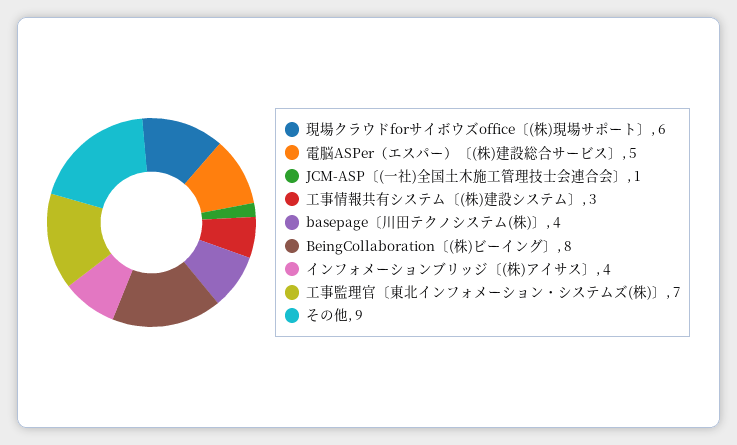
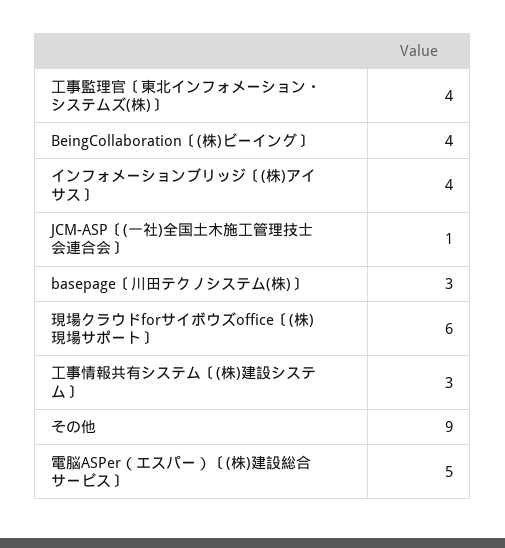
  {
    "現場クラウドforサイボウズoffice〔(株)現場サポート〕": 6,
    "電脳ASPer（エスパー）〔(株)建設総合サービス〕": 5,
    "JCM-ASP〔(一社)全国土木施工管理技士会連合会〕": 1,
    "工事情報共有システム〔(株)建設システム〕": 3,
-   "basepage〔川田テクノシステム(株)〕": 4,
+   "basepage〔川田テクノシステム(株)〕": 3,
-   "BeingCollaboration〔(株)ビーイング〕": 8,
+   "BeingCollaboration〔(株)ビーイング〕": 4,
    "インフォメーションブリッジ〔(株)アイサス〕": 4,
-   "工事監理官〔東北インフォメーション・システムズ(株)〕": 7,
+   "工事監理官〔東北インフォメーション・システムズ(株)〕": 4,
    "その他": 9
  }

